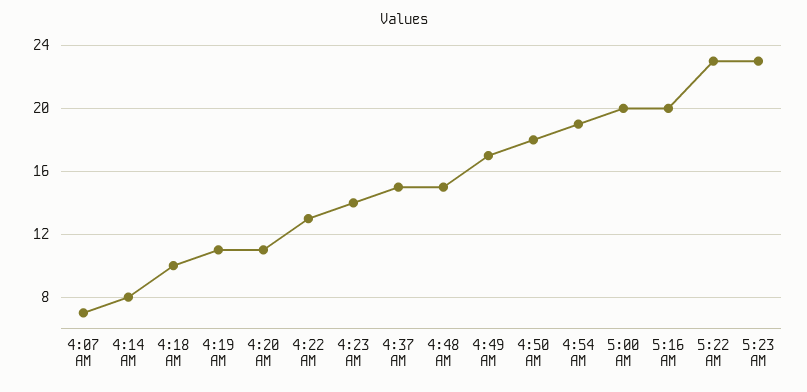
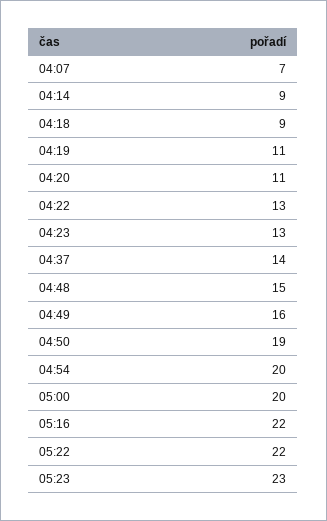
  {
    "4:07 AM": 7,
-   "4:14 AM": 8,
+   "4:14 AM": 9,
-   "4:18 AM": 10,
+   "4:18 AM": 9,
    "4:19 AM": 11,
    "4:20 AM": 11,
    "4:22 AM": 13,
-   "4:23 AM": 14,
+   "4:23 AM": 13,
-   "4:37 AM": 15,
+   "4:37 AM": 14,
    "4:48 AM": 15,
-   "4:49 AM": 17,
+   "4:49 AM": 16,
-   "4:50 AM": 18,
+   "4:50 AM": 19,
-   "4:54 AM": 19,
+   "4:54 AM": 20,
    "5:00 AM": 20,
-   "5:16 AM": 20,
+   "5:16 AM": 22,
-   "5:22 AM": 23,
+   "5:22 AM": 22,
    "5:23 AM": 23
  }

